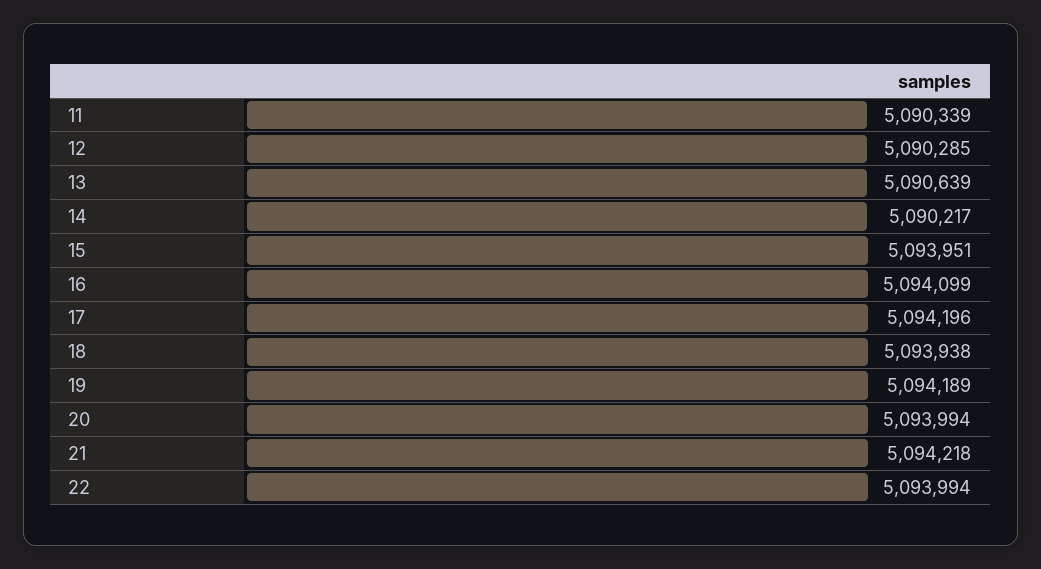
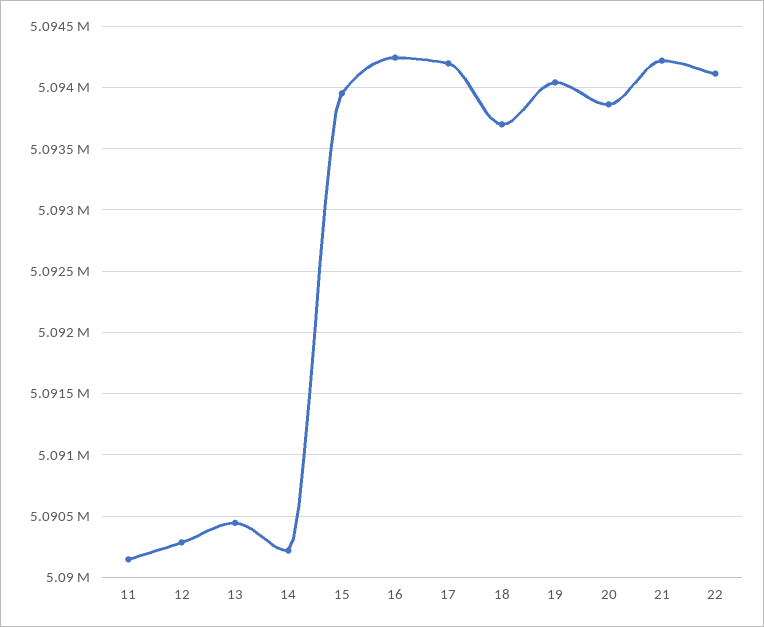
  {
-   "11": 5090339,
+   "11": 5090150,
    "12": 5090285,
-   "13": 5090639,
+   "13": 5090450,
    "14": 5090217,
    "15": 5093951,
-   "16": 5094099,
+   "16": 5094250,
    "17": 5094196,
-   "18": 5093938,
+   "18": 5093700,
-   "19": 5094189,
+   "19": 5094050,
-   "20": 5093994,
+   "20": 5093850,
    "21": 5094218,
-   "22": 5093994
+   "22": 5094100
  }

